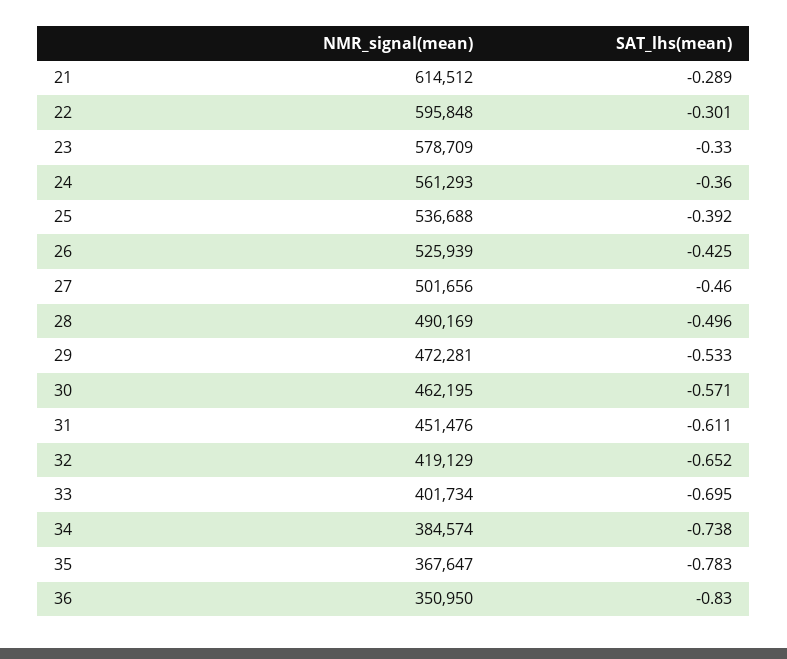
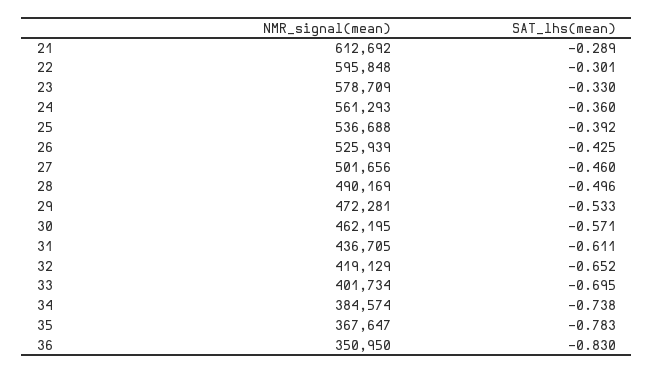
  {
    "NMR_signal(mean)": {
-     "21": 614512,
+     "21": 612692,
      "22": 595848,
      "23": 578709,
      "24": 561293,
      "25": 536688,
      "26": 525939,
      "27": 501656,
      "28": 490169,
      "29": 472281,
      "30": 462195,
-     "31": 451476,
+     "31": 436705,
      "32": 419129,
      "33": 401734,
      "34": 384574,
      "35": 367647,
      "36": 350950
    },
    "SAT_lhs(mean)": {
      "21": -0.289,
      "22": -0.301,
      "23": -0.33,
      "24": -0.36,
      "25": -0.392,
      "26": -0.425,
      "27": -0.46,
      "28": -0.496,
      "29": -0.533,
      "30": -0.571,
      "31": -0.611,
      "32": -0.652,
      "33": -0.695,
      "34": -0.738,
      "35": -0.783,
      "36": -0.83
    }
  }

